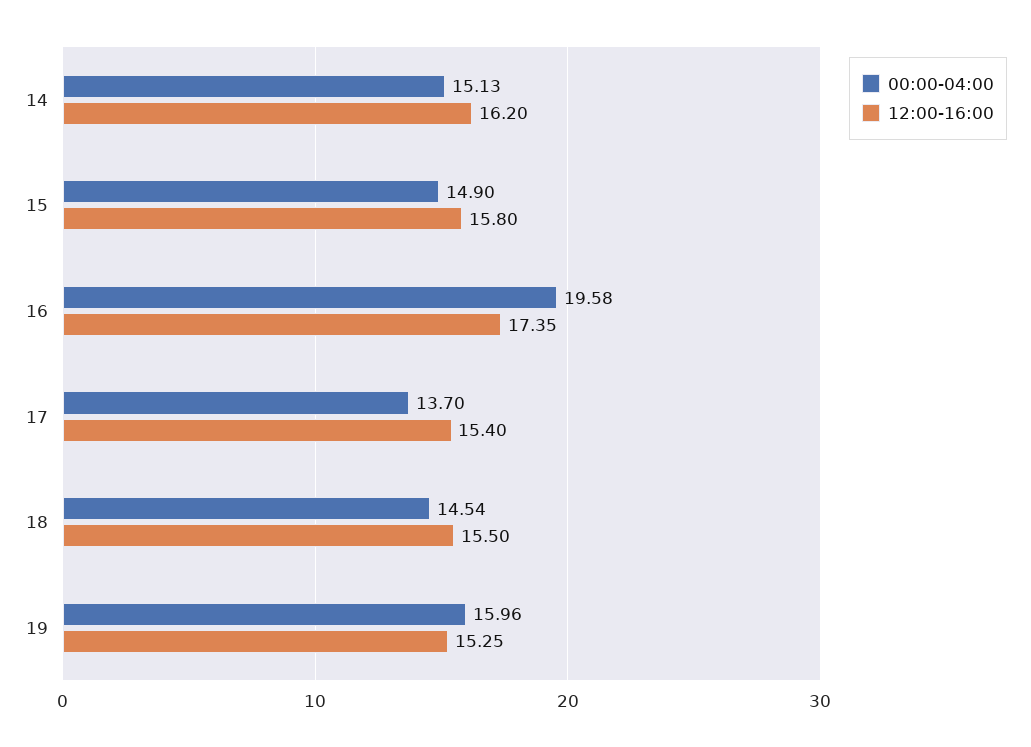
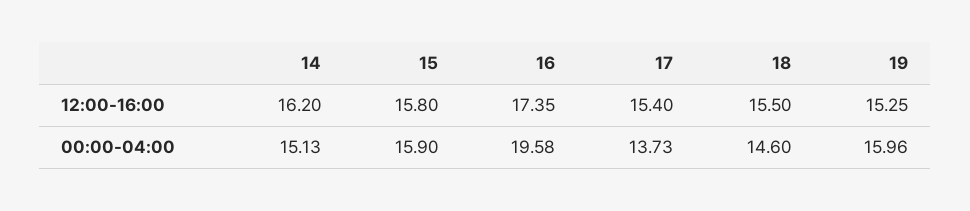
  {
    "00:00-04:00": {
      "14": 15.13,
-     "15": 14.9,
+     "15": 15.9,
      "16": 19.58,
-     "17": 13.7,
+     "17": 13.73,
-     "18": 14.54,
+     "18": 14.6,
      "19": 15.96
    },
    "12:00-16:00": {
      "14": 16.2,
      "15": 15.8,
      "16": 17.35,
      "17": 15.4,
      "18": 15.5,
      "19": 15.25
    }
  }

